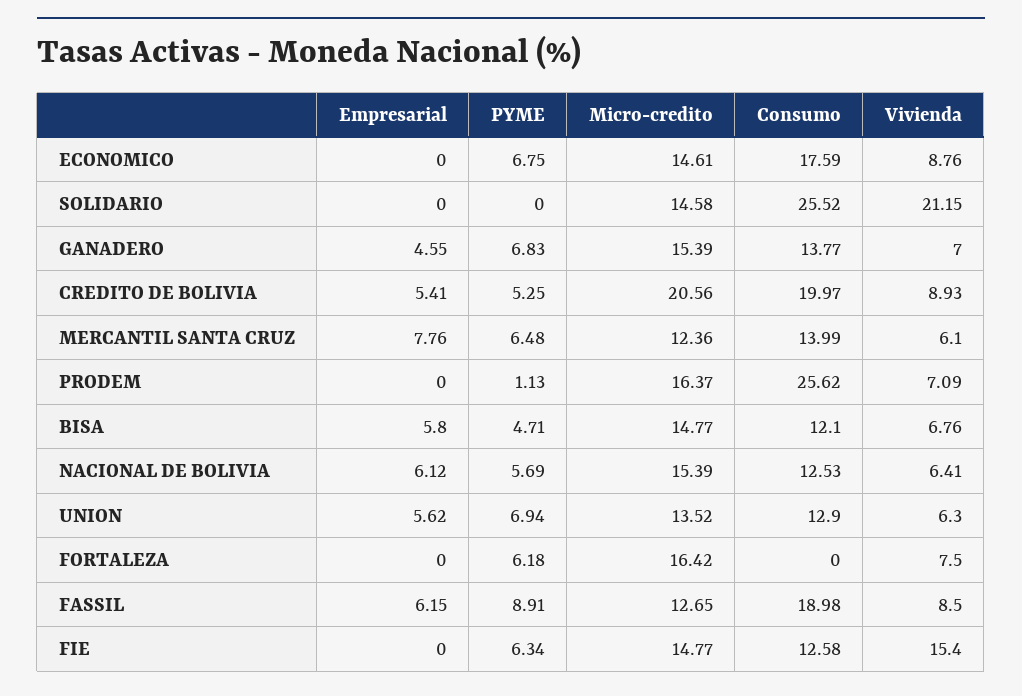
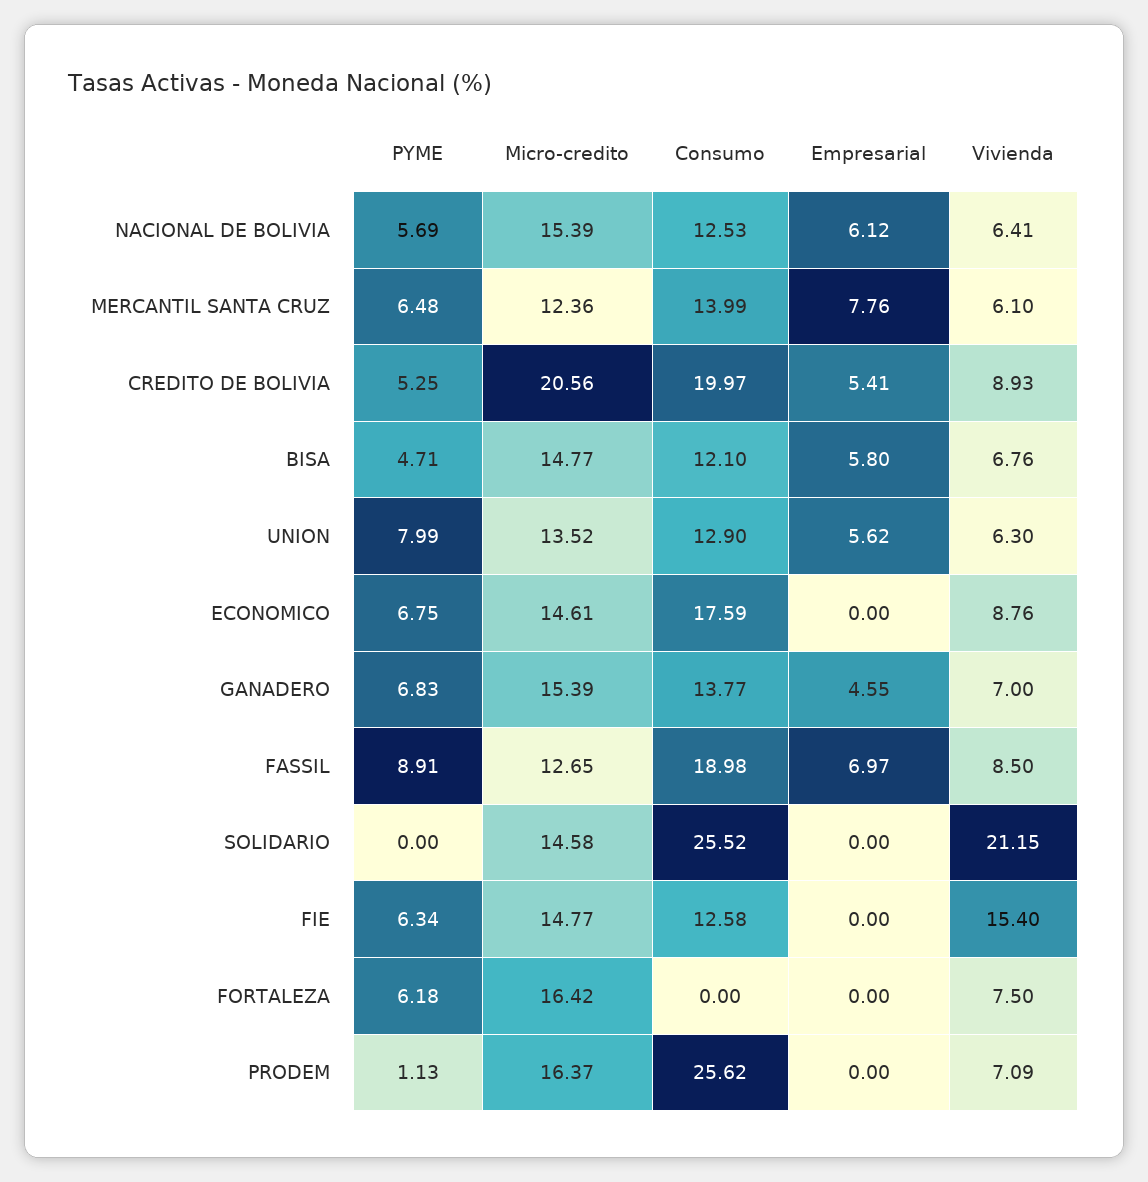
  {
    "Empresarial": {
      "ECONOMICO": 0,
      "SOLIDARIO": 0,
      "GANADERO": 4.55,
      "CREDITO DE BOLIVIA": 5.41,
      "MERCANTIL SANTA CRUZ": 7.76,
      "PRODEM": 0,
      "BISA": 5.8,
      "NACIONAL DE BOLIVIA": 6.12,
      "UNION": 5.62,
      "FORTALEZA": 0,
-     "FASSIL": 6.15,
+     "FASSIL": 6.97,
      "FIE": 0
    },
    "PYME": {
      "ECONOMICO": 6.75,
      "SOLIDARIO": 0,
      "GANADERO": 6.83,
      "CREDITO DE BOLIVIA": 5.25,
      "MERCANTIL SANTA CRUZ": 6.48,
      "PRODEM": 1.13,
      "BISA": 4.71,
      "NACIONAL DE BOLIVIA": 5.69,
-     "UNION": 6.94,
+     "UNION": 7.99,
      "FORTALEZA": 6.18,
      "FASSIL": 8.91,
      "FIE": 6.34
    },
    "Micro-credito": {
      "ECONOMICO": 14.61,
      "SOLIDARIO": 14.58,
      "GANADERO": 15.39,
      "CREDITO DE BOLIVIA": 20.56,
      "MERCANTIL SANTA CRUZ": 12.36,
      "PRODEM": 16.37,
      "BISA": 14.77,
      "NACIONAL DE BOLIVIA": 15.39,
      "UNION": 13.52,
      "FORTALEZA": 16.42,
      "FASSIL": 12.65,
      "FIE": 14.77
    },
    "Consumo": {
      "ECONOMICO": 17.59,
      "SOLIDARIO": 25.52,
      "GANADERO": 13.77,
      "CREDITO DE BOLIVIA": 19.97,
      "MERCANTIL SANTA CRUZ": 13.99,
      "PRODEM": 25.62,
      "BISA": 12.1,
      "NACIONAL DE BOLIVIA": 12.53,
      "UNION": 12.9,
      "FORTALEZA": 0,
      "FASSIL": 18.98,
      "FIE": 12.58
    },
    "Vivienda": {
      "ECONOMICO": 8.76,
      "SOLIDARIO": 21.15,
      "GANADERO": 7,
      "CREDITO DE BOLIVIA": 8.93,
      "MERCANTIL SANTA CRUZ": 6.1,
      "PRODEM": 7.09,
      "BISA": 6.76,
      "NACIONAL DE BOLIVIA": 6.41,
      "UNION": 6.3,
      "FORTALEZA": 7.5,
      "FASSIL": 8.5,
      "FIE": 15.4
    }
  }

